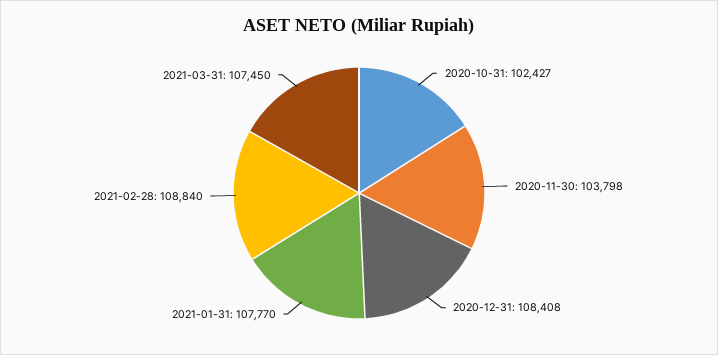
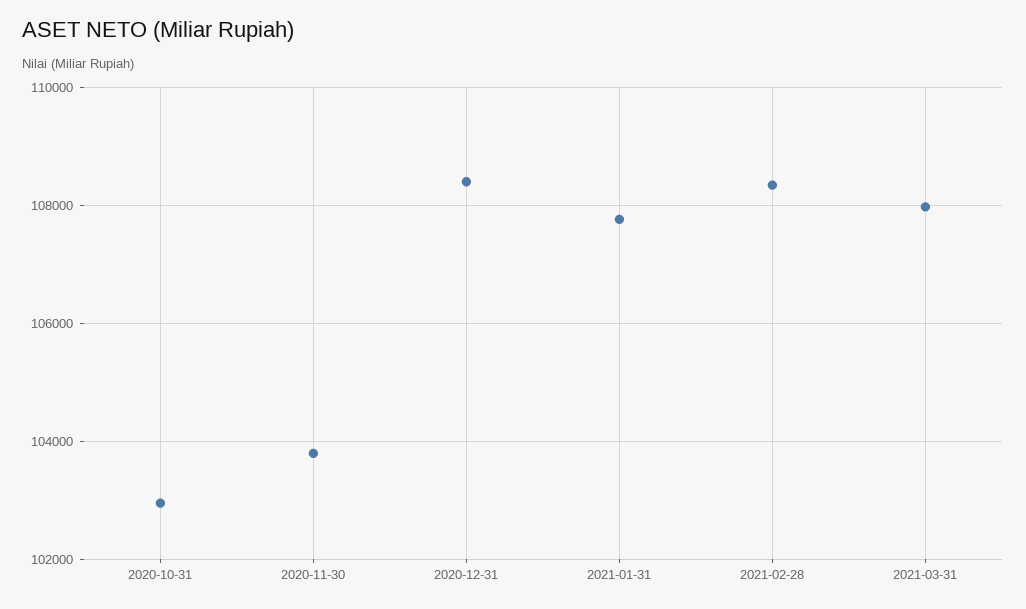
  {
-   "2020-10-31": 102427,
+   "2020-10-31": 103000,
    "2020-11-30": 103798,
    "2020-12-31": 108408,
    "2021-01-31": 107770,
-   "2021-02-28": 108840,
+   "2021-02-28": 108400,
-   "2021-03-31": 107450
+   "2021-03-31": 108000
  }

